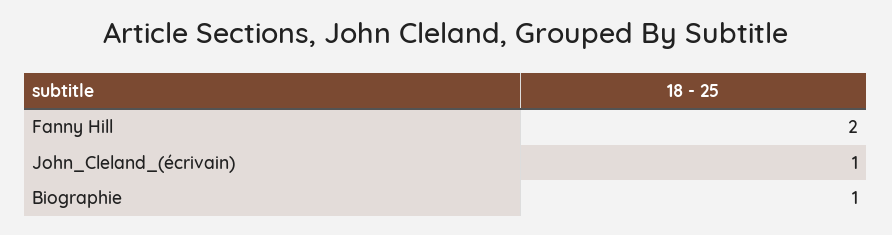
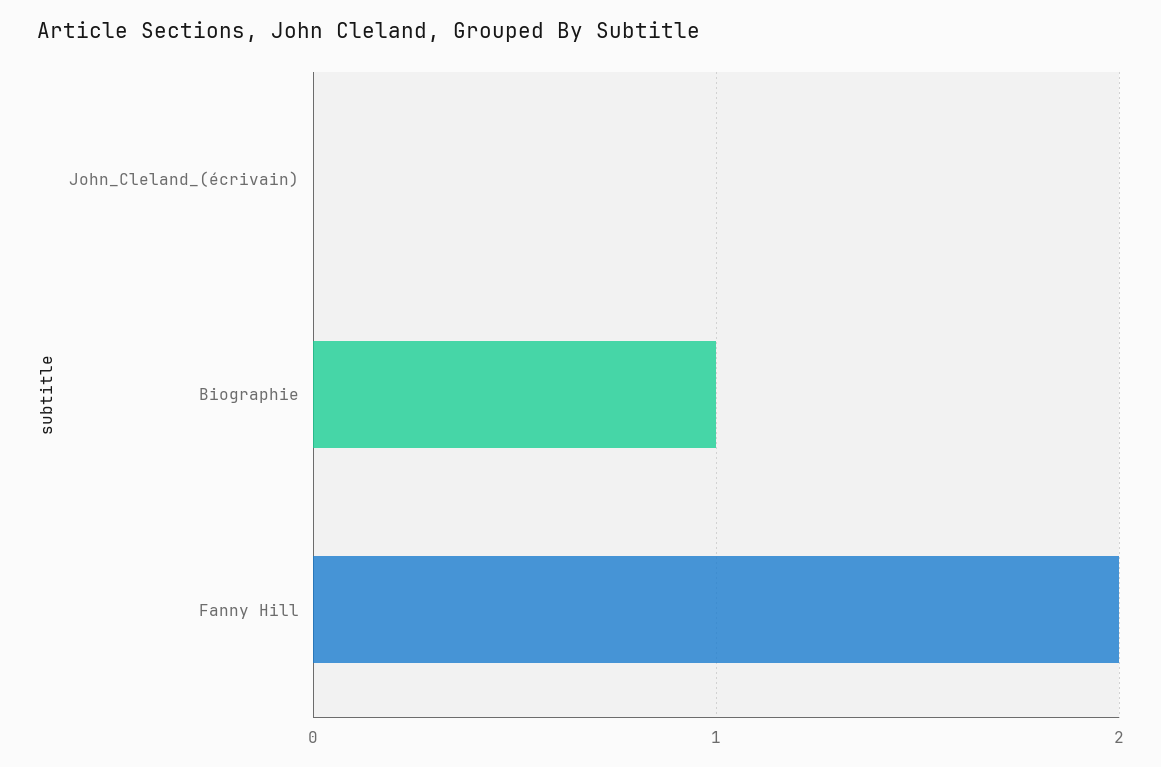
  {
    "Fanny Hill": 2,
-   "John_Cleland_(écrivain)": 1,
+   "John_Cleland_(écrivain)": 0,
    "Biographie": 1
  }

